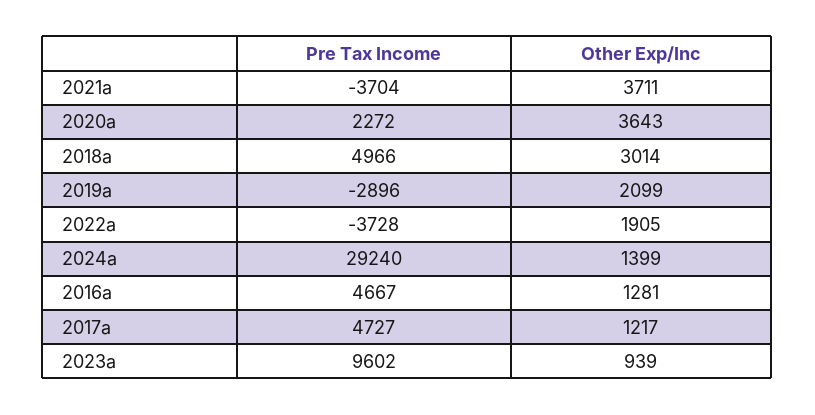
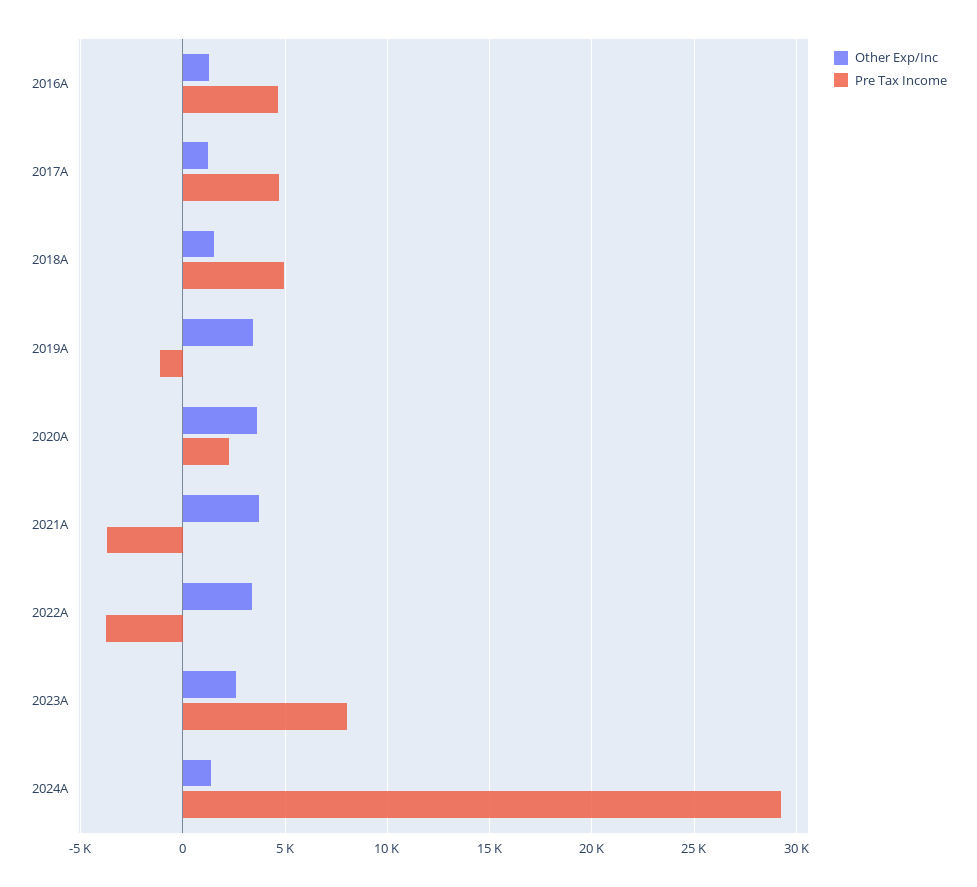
  {
    "Pre Tax Income": {
      "2021a": -3704,
      "2020a": 2272,
      "2018a": 4966,
-     "2019a": -2896,
+     "2019a": -1000,
      "2022a": -3728,
      "2024a": 29240,
      "2016a": 4667,
      "2017a": 4727,
-     "2023a": 9602
+     "2023a": 8000
    },
    "Other Exp/Inc": {
      "2021a": 3711,
      "2020a": 3643,
-     "2018a": 3014,
+     "2018a": 1500,
-     "2019a": 2099,
+     "2019a": 3500,
-     "2022a": 1905,
+     "2022a": 3500,
      "2024a": 1399,
      "2016a": 1281,
      "2017a": 1217,
-     "2023a": 939
+     "2023a": 2500
    }
  }

